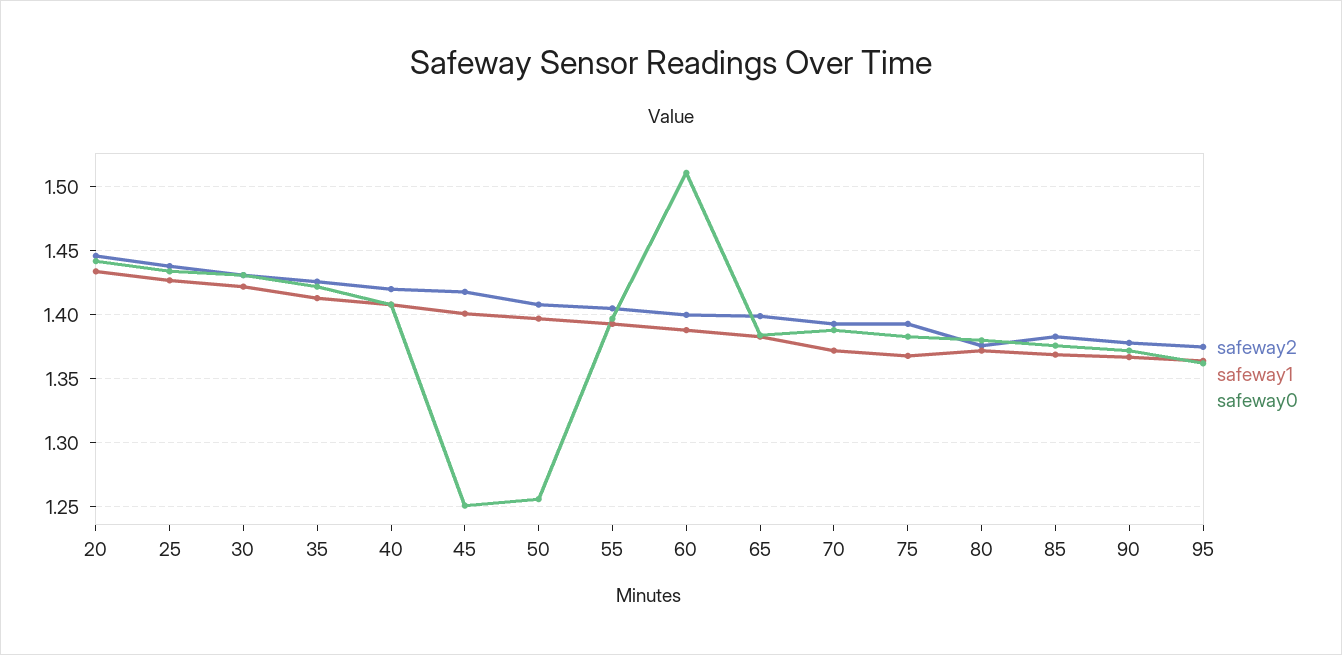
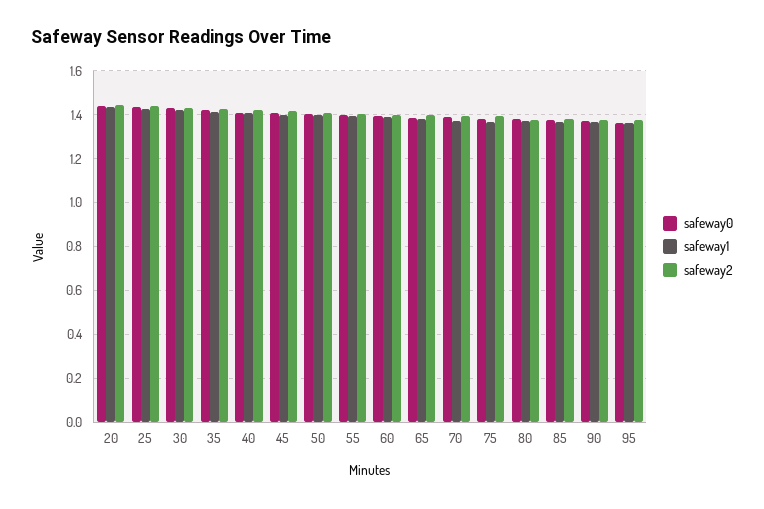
  {
    "safeway2": {
      "20": 1.445,
      "25": 1.44,
      "30": 1.43,
      "35": 1.425,
      "40": 1.42,
      "45": 1.42,
      "50": 1.41,
      "55": 1.405,
      "60": 1.4,
      "65": 1.4,
      "70": 1.395,
      "75": 1.395,
      "80": 1.375,
      "85": 1.385,
      "90": 1.38,
      "95": 1.375
    },
    "safeway1": {
      "20": 1.435,
      "25": 1.425,
      "30": 1.42,
      "35": 1.415,
      "40": 1.41,
      "45": 1.4,
      "50": 1.395,
      "55": 1.395,
      "60": 1.39,
      "65": 1.385,
      "70": 1.37,
      "75": 1.37,
      "80": 1.37,
      "85": 1.37,
      "90": 1.365,
      "95": 1.365
    },
    "safeway0": {
      "20": 1.44,
      "25": 1.435,
      "30": 1.43,
      "35": 1.42,
      "40": 1.41,
-     "45": 1.25,
+     "45": 1.4,
-     "50": 1.255,
+     "50": 1.4,
      "55": 1.395,
-     "60": 1.51,
+     "60": 1.4,
      "65": 1.385,
      "70": 1.39,
      "75": 1.385,
      "80": 1.38,
      "85": 1.375,
      "90": 1.37,
      "95": 1.36
    }
  }

